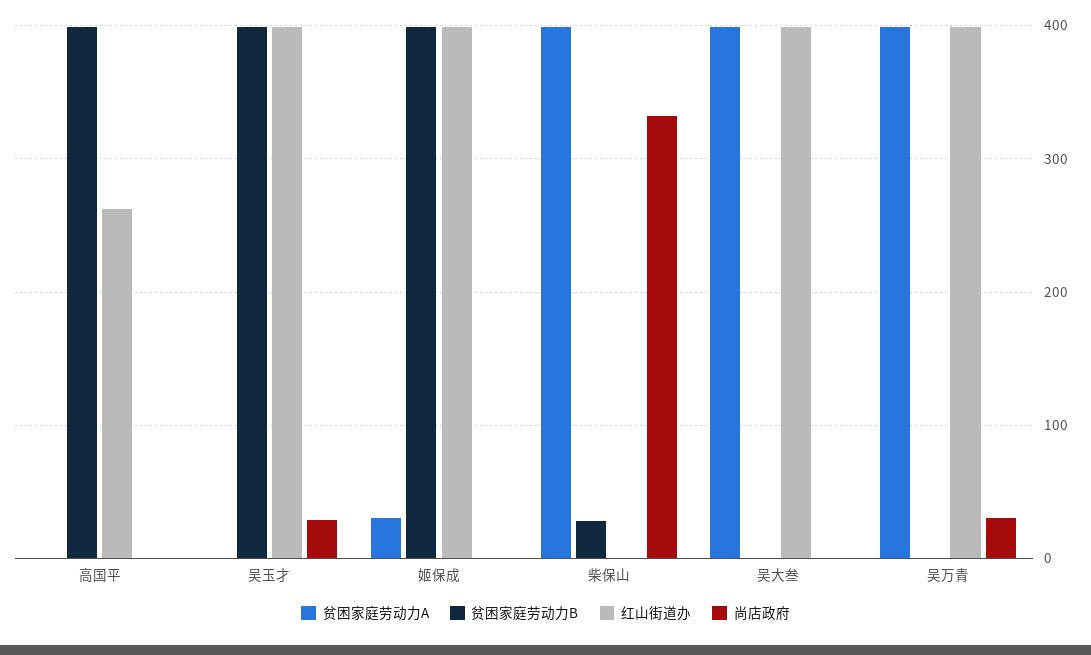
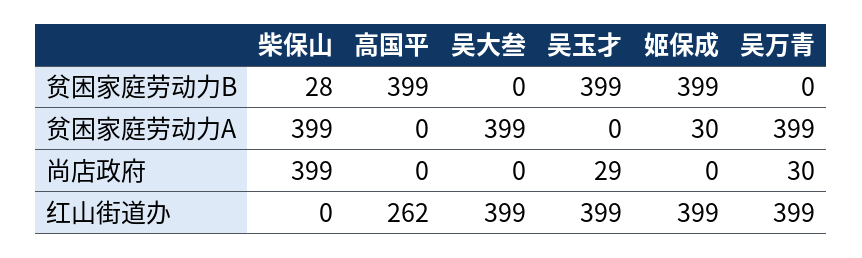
  {
    "贫困家庭劳动力A": {
      "高国平": 0,
      "吴玉才": 0,
      "姬保成": 30,
      "柴保山": 399,
      "吴大叁": 399,
      "吴万青": 399
    },
    "贫困家庭劳动力B": {
      "高国平": 399,
      "吴玉才": 399,
      "姬保成": 399,
      "柴保山": 28,
      "吴大叁": 0,
      "吴万青": 0
    },
    "红山街道办": {
      "高国平": 262,
      "吴玉才": 399,
      "姬保成": 399,
      "柴保山": 0,
      "吴大叁": 399,
      "吴万青": 399
    },
    "尚店政府": {
      "高国平": 0,
      "吴玉才": 29,
      "姬保成": 0,
-     "柴保山": 330,
+     "柴保山": 399,
      "吴大叁": 0,
      "吴万青": 30
    }
  }

